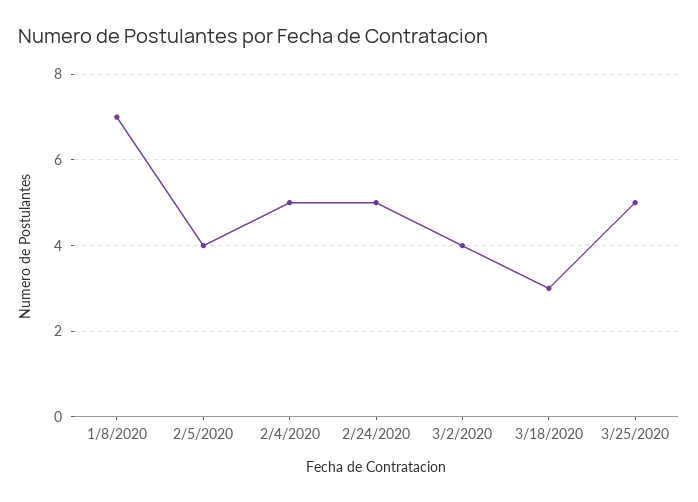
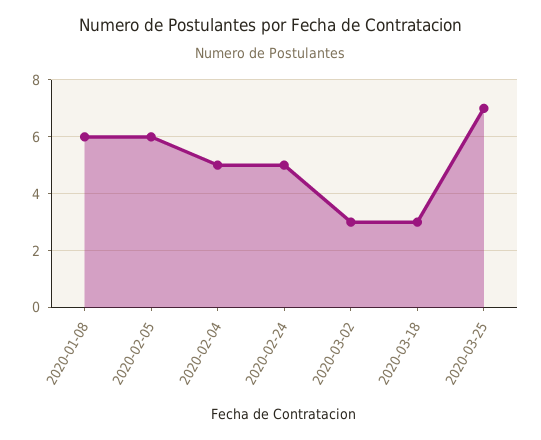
  {
-   "1/8/2020": 7,
+   "1/8/2020": 6,
-   "2/5/2020": 4,
+   "2/5/2020": 6,
    "2/4/2020": 5,
    "2/24/2020": 5,
-   "3/2/2020": 4,
+   "3/2/2020": 3,
    "3/18/2020": 3,
-   "3/25/2020": 5
+   "3/25/2020": 7
  }

